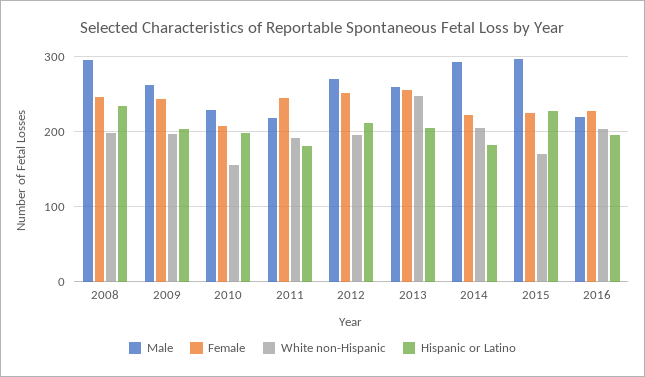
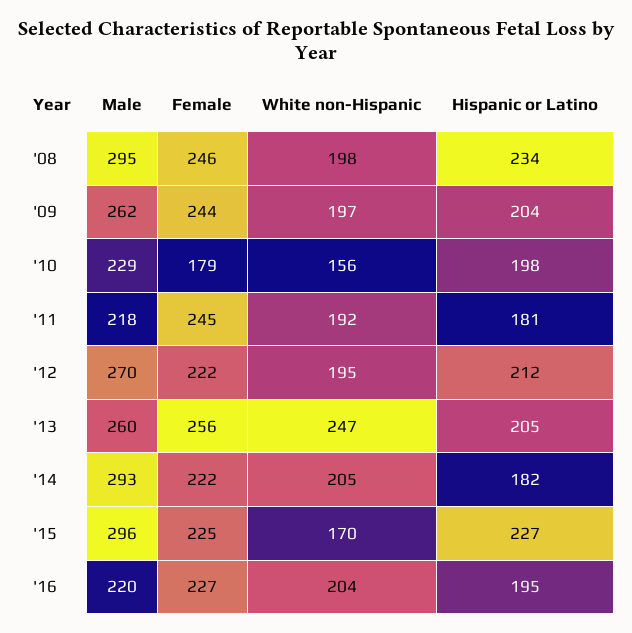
  {
    "Male": {
      "2008": 295,
      "2009": 262,
      "2010": 229,
      "2011": 218,
      "2012": 270,
      "2013": 260,
      "2014": 293,
      "2015": 296,
      "2016": 220
    },
    "Female": {
      "2008": 246,
      "2009": 244,
-     "2010": 210,
+     "2010": 179,
      "2011": 245,
-     "2012": 250,
+     "2012": 222,
      "2013": 256,
      "2014": 222,
      "2015": 225,
      "2016": 227
    },
    "White non-Hispanic": {
      "2008": 198,
      "2009": 197,
      "2010": 156,
      "2011": 192,
      "2012": 195,
      "2013": 247,
      "2014": 205,
      "2015": 170,
      "2016": 204
    },
    "Hispanic or Latino": {
      "2008": 234,
      "2009": 204,
      "2010": 198,
      "2011": 181,
      "2012": 212,
      "2013": 205,
      "2014": 182,
      "2015": 227,
      "2016": 195
    }
  }

